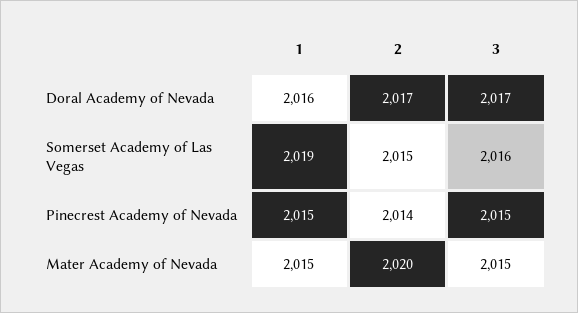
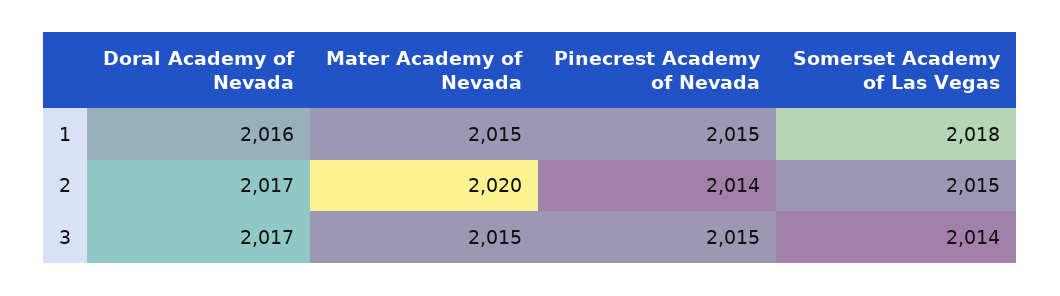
  {
    "1": {
      "Doral Academy of Nevada": 2016,
-     "Somerset Academy of Las Vegas": 2019,
+     "Somerset Academy of Las Vegas": 2018,
      "Pinecrest Academy of Nevada": 2015,
      "Mater Academy of Nevada": 2015
    },
    "2": {
      "Doral Academy of Nevada": 2017,
      "Somerset Academy of Las Vegas": 2015,
      "Pinecrest Academy of Nevada": 2014,
      "Mater Academy of Nevada": 2020
    },
    "3": {
      "Doral Academy of Nevada": 2017,
-     "Somerset Academy of Las Vegas": 2016,
+     "Somerset Academy of Las Vegas": 2014,
      "Pinecrest Academy of Nevada": 2015,
      "Mater Academy of Nevada": 2015
    }
  }

